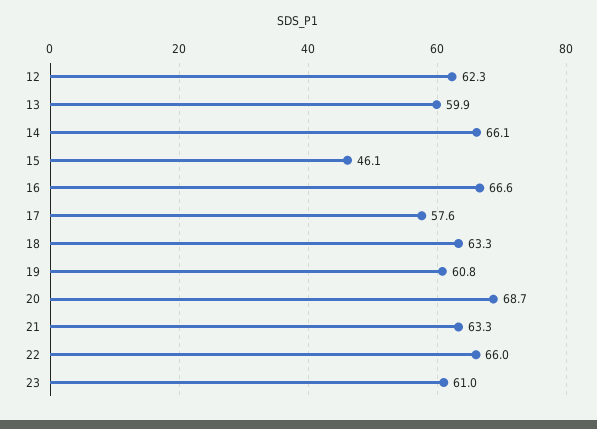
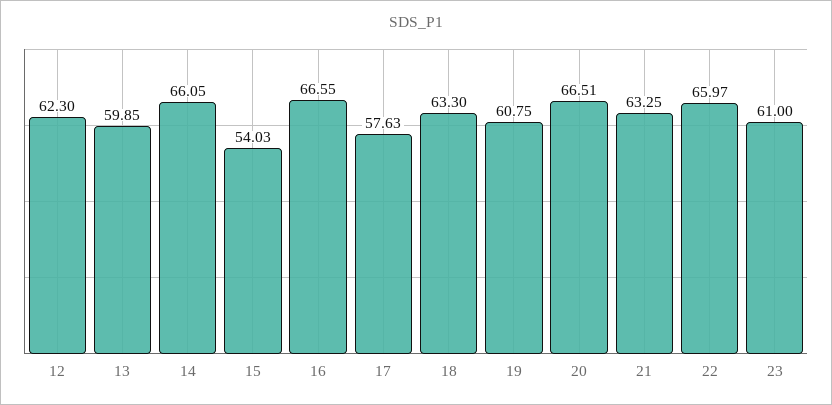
  {
    "12": 62.3,
    "13": 59.85,
    "14": 66.05,
-   "15": 46.1,
+   "15": 54.03,
    "16": 66.55,
    "17": 57.63,
    "18": 63.3,
    "19": 60.75,
-   "20": 68.7,
+   "20": 66.51,
    "21": 63.25,
    "22": 65.97,
    "23": 61
  }

